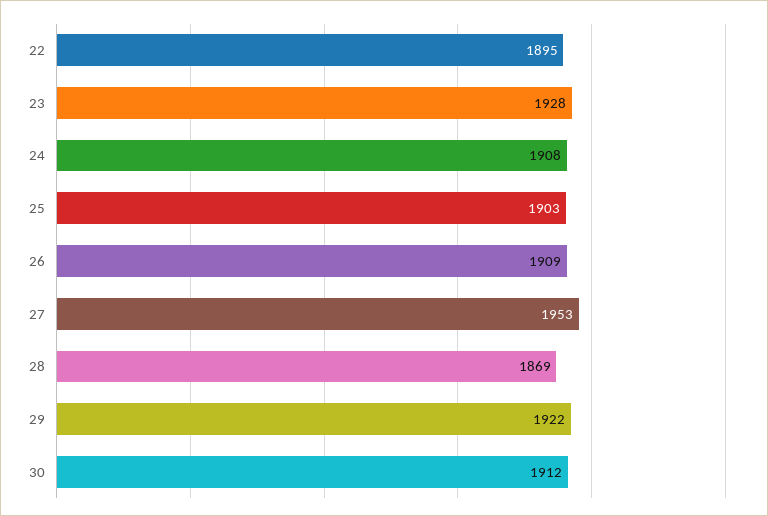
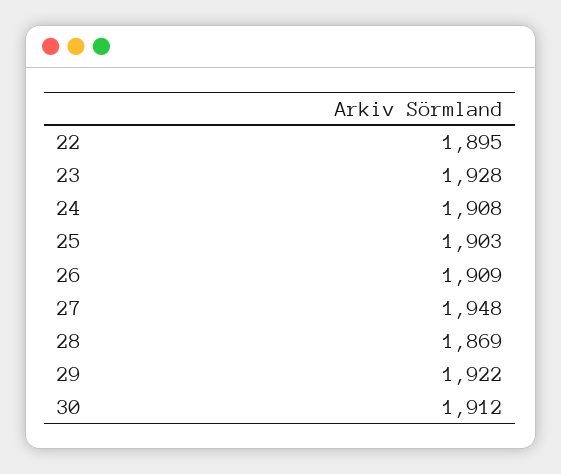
  {
    "22": 1895,
    "23": 1928,
    "24": 1908,
    "25": 1903,
    "26": 1909,
-   "27": 1953,
+   "27": 1948,
    "28": 1869,
    "29": 1922,
    "30": 1912
  }

